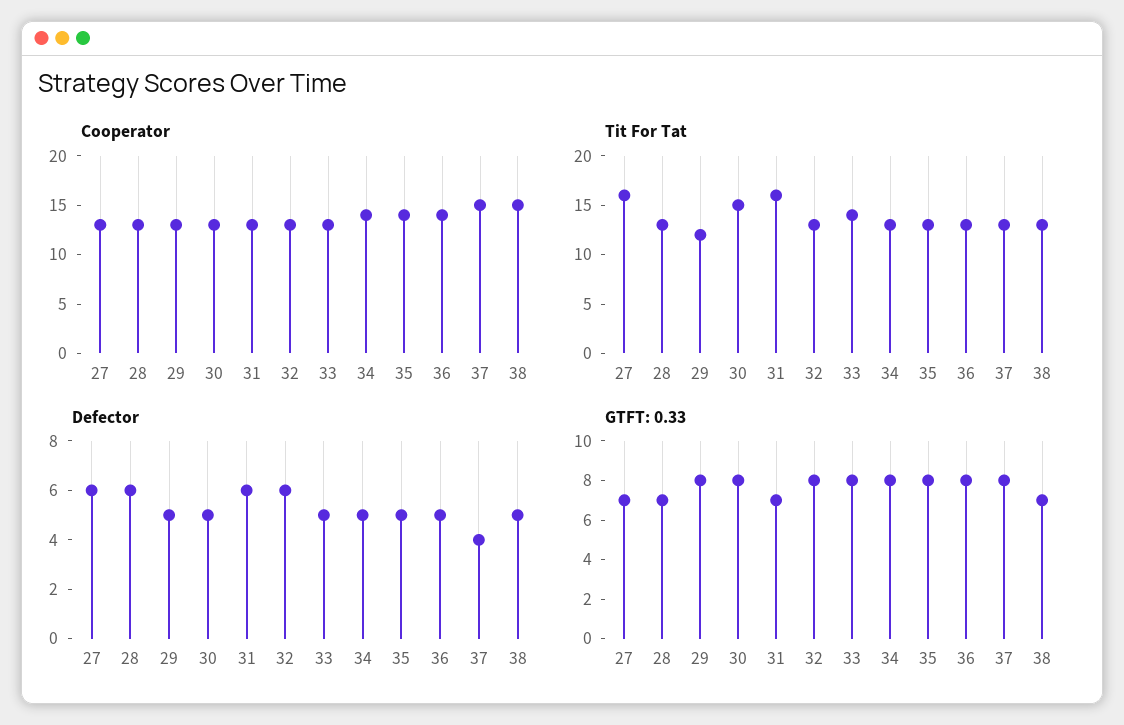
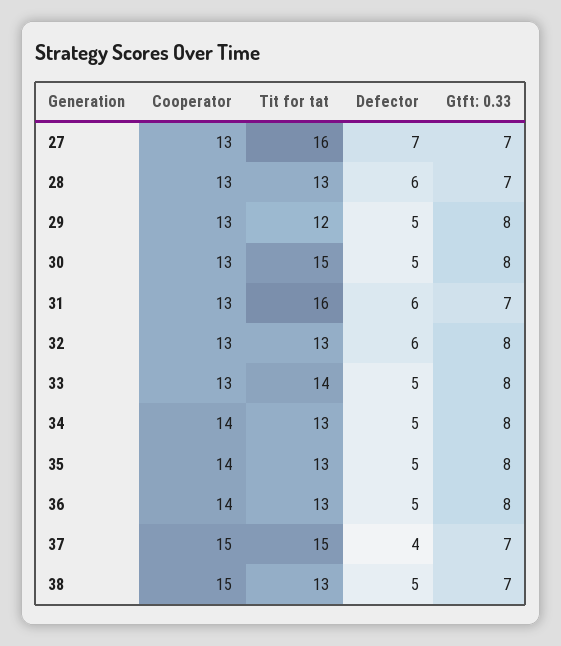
  {
    "Cooperator": {
      "27": 13,
      "28": 13,
      "29": 13,
      "30": 13,
      "31": 13,
      "32": 13,
      "33": 13,
      "34": 14,
      "35": 14,
      "36": 14,
      "37": 15,
      "38": 15
    },
    "Tit For Tat": {
      "27": 16,
      "28": 13,
      "29": 12,
      "30": 15,
      "31": 16,
      "32": 13,
      "33": 14,
      "34": 13,
      "35": 13,
      "36": 13,
-     "37": 13,
+     "37": 15,
      "38": 13
    },
    "Defector": {
-     "27": 6,
+     "27": 7,
      "28": 6,
      "29": 5,
      "30": 5,
      "31": 6,
      "32": 6,
      "33": 5,
      "34": 5,
      "35": 5,
      "36": 5,
      "37": 4,
      "38": 5
    },
    "GTFT: 0.33": {
      "27": 7,
      "28": 7,
      "29": 8,
      "30": 8,
      "31": 7,
      "32": 8,
      "33": 8,
      "34": 8,
      "35": 8,
      "36": 8,
-     "37": 8,
+     "37": 7,
      "38": 7
    }
  }

